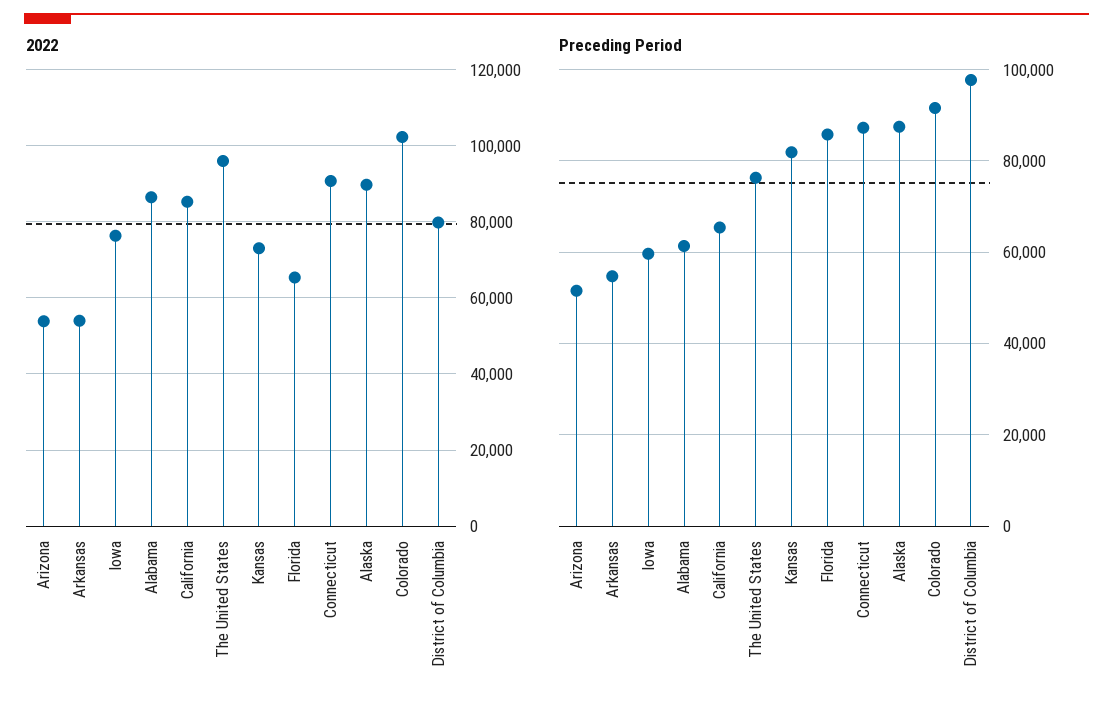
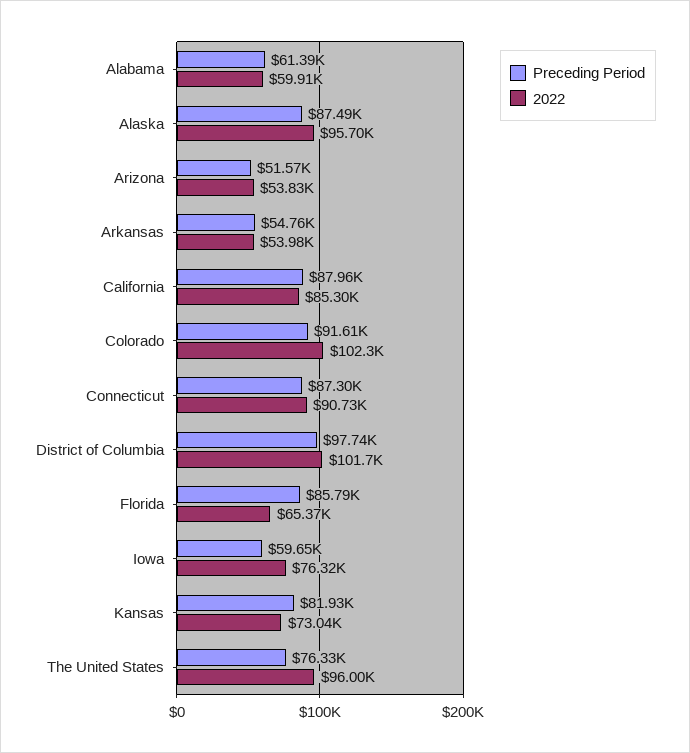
  {
    "2022": {
      "Arizona": 53830,
      "Arkansas": 53980,
      "Iowa": 76320,
-     "Alabama": 86000,
+     "Alabama": 59910,
      "California": 85300,
      "The United States": 96000,
      "Kansas": 73040,
      "Florida": 65370,
      "Connecticut": 90730,
-     "Alaska": 90000,
+     "Alaska": 95700,
      "Colorado": 102300,
-     "District of Columbia": 80000
+     "District of Columbia": 101700
    },
    "Preceding Period": {
      "Arizona": 51570,
      "Arkansas": 54760,
      "Iowa": 59650,
      "Alabama": 61390,
-     "California": 66000,
+     "California": 87960,
      "The United States": 76330,
      "Kansas": 81930,
      "Florida": 85790,
      "Connecticut": 87300,
      "Alaska": 87490,
      "Colorado": 91610,
      "District of Columbia": 97740
    }
  }

